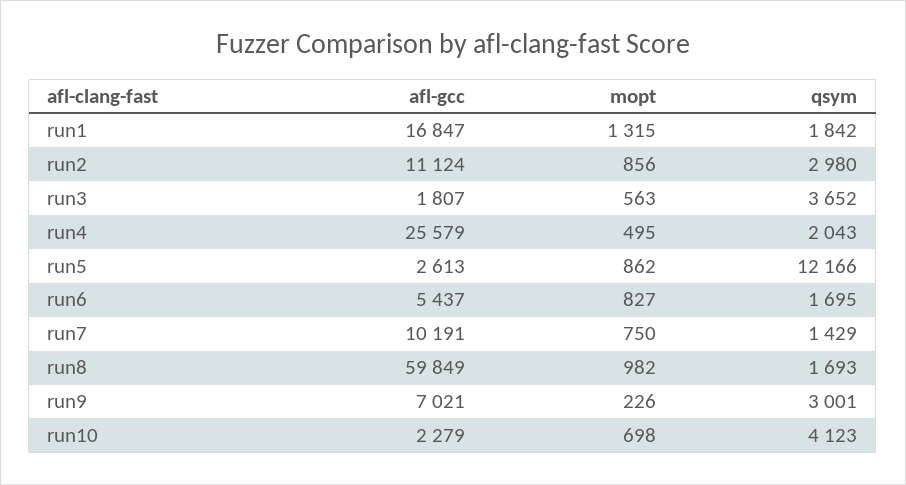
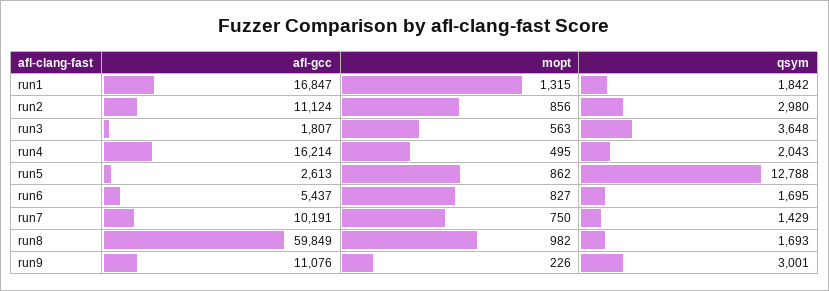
  {
    "afl-gcc": {
      "run1": 16847,
      "run2": 11124,
      "run3": 1807,
-     "run4": 25579,
+     "run4": 16214,
      "run5": 2613,
      "run6": 5437,
      "run7": 10191,
      "run8": 59849,
-     "run9": 7021,
+     "run9": 11076
-     "run10": 2279
    },
    "mopt": {
      "run1": 1315,
      "run2": 856,
      "run3": 563,
      "run4": 495,
      "run5": 862,
      "run6": 827,
      "run7": 750,
      "run8": 982,
-     "run9": 226,
+     "run9": 226
-     "run10": 698
    },
    "qsym": {
      "run1": 1842,
      "run2": 2980,
-     "run3": 3652,
+     "run3": 3648,
      "run4": 2043,
-     "run5": 12166,
+     "run5": 12788,
      "run6": 1695,
      "run7": 1429,
      "run8": 1693,
-     "run9": 3001,
+     "run9": 3001
-     "run10": 4123
    }
  }

